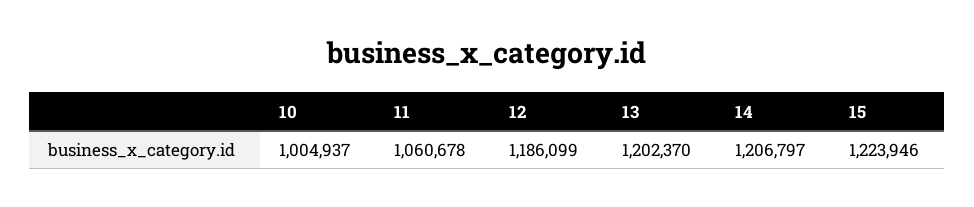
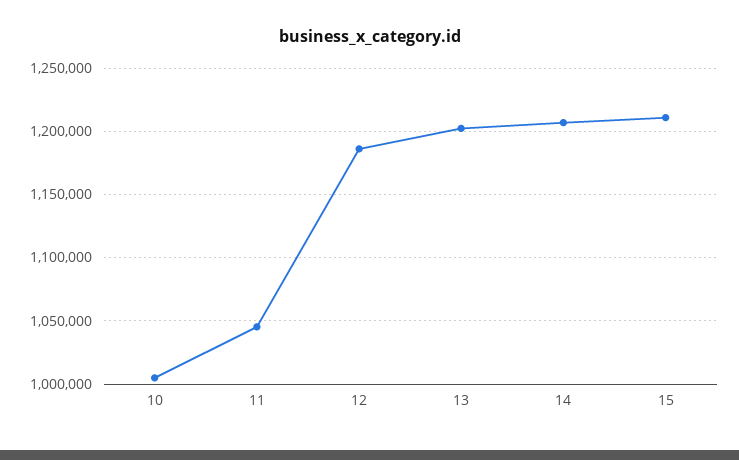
  {
    "10": 1004937,
-   "11": 1060678,
+   "11": 1045000,
    "12": 1186099,
    "13": 1202370,
    "14": 1206797,
-   "15": 1223946
+   "15": 1210000
  }

